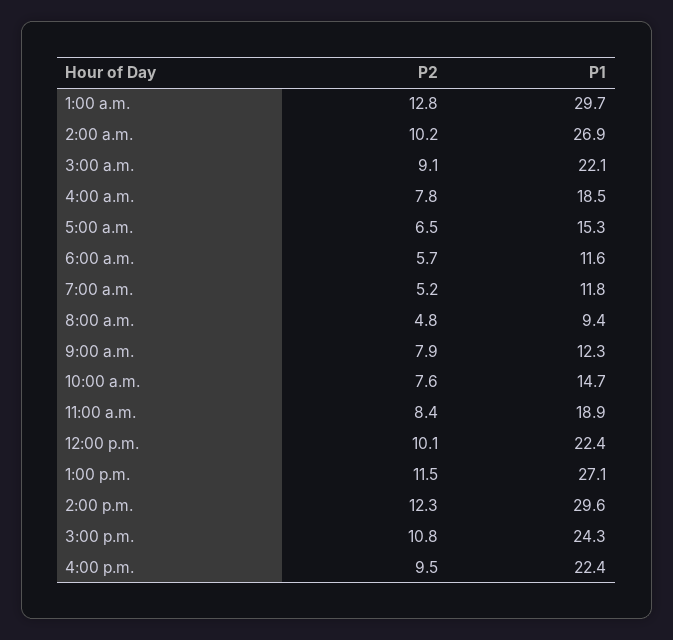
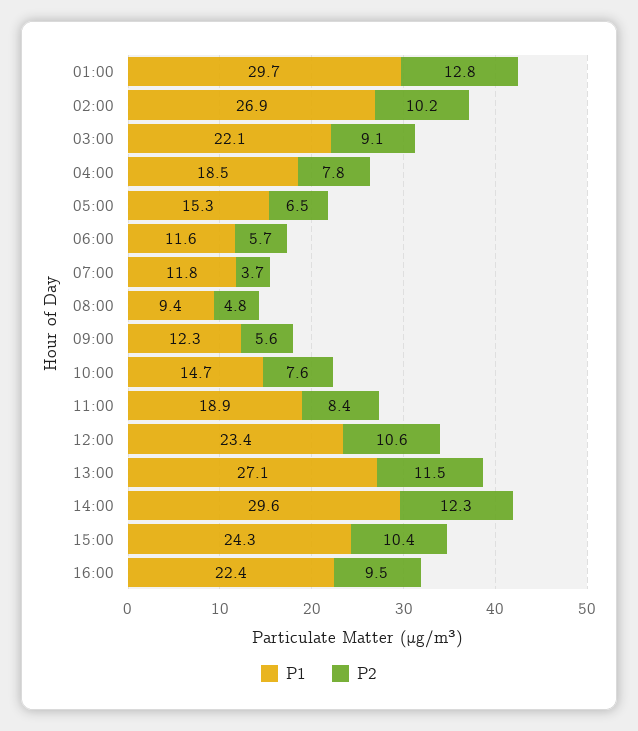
  {
    "P2": {
      "1:00 a.m.": 12.8,
      "2:00 a.m.": 10.2,
      "3:00 a.m.": 9.1,
      "4:00 a.m.": 7.8,
      "5:00 a.m.": 6.5,
      "6:00 a.m.": 5.7,
-     "7:00 a.m.": 5.2,
+     "7:00 a.m.": 3.7,
      "8:00 a.m.": 4.8,
-     "9:00 a.m.": 7.9,
+     "9:00 a.m.": 5.6,
      "10:00 a.m.": 7.6,
      "11:00 a.m.": 8.4,
-     "12:00 p.m.": 10.1,
+     "12:00 p.m.": 10.6,
      "1:00 p.m.": 11.5,
      "2:00 p.m.": 12.3,
-     "3:00 p.m.": 10.8,
+     "3:00 p.m.": 10.4,
      "4:00 p.m.": 9.5
    },
    "P1": {
      "1:00 a.m.": 29.7,
      "2:00 a.m.": 26.9,
      "3:00 a.m.": 22.1,
      "4:00 a.m.": 18.5,
      "5:00 a.m.": 15.3,
      "6:00 a.m.": 11.6,
      "7:00 a.m.": 11.8,
      "8:00 a.m.": 9.4,
      "9:00 a.m.": 12.3,
      "10:00 a.m.": 14.7,
      "11:00 a.m.": 18.9,
-     "12:00 p.m.": 22.4,
+     "12:00 p.m.": 23.4,
      "1:00 p.m.": 27.1,
      "2:00 p.m.": 29.6,
      "3:00 p.m.": 24.3,
      "4:00 p.m.": 22.4
    }
  }

